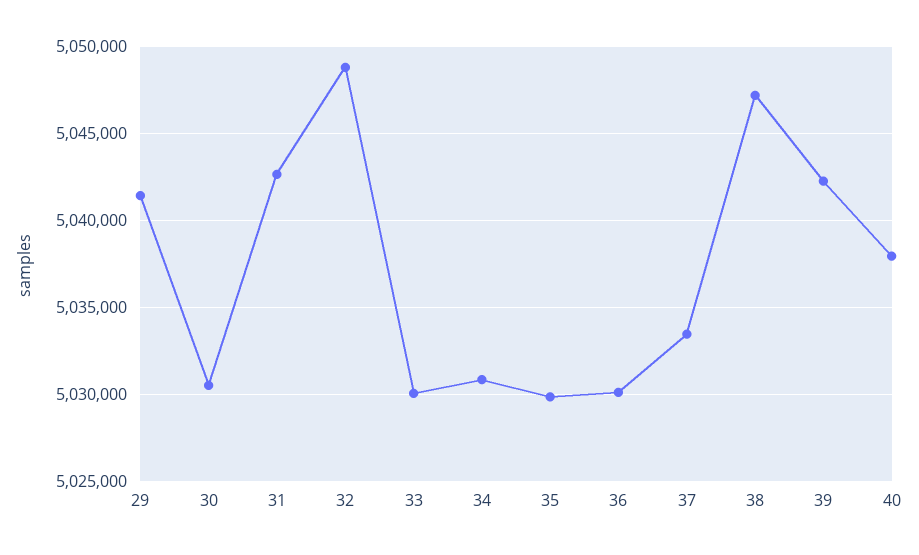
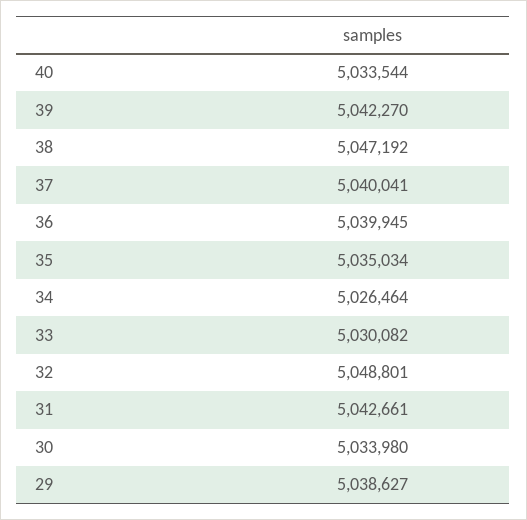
  {
-   "29": 5041500,
+   "29": 5038627,
-   "30": 5030500,
+   "30": 5033980,
    "31": 5042661,
    "32": 5048801,
    "33": 5030082,
-   "34": 5031000,
+   "34": 5026464,
-   "35": 5030000,
+   "35": 5035034,
-   "36": 5030000,
+   "36": 5039945,
-   "37": 5033500,
+   "37": 5040041,
    "38": 5047192,
    "39": 5042270,
-   "40": 5038000
+   "40": 5033544
  }

